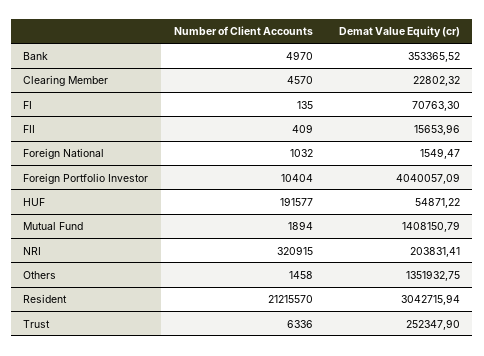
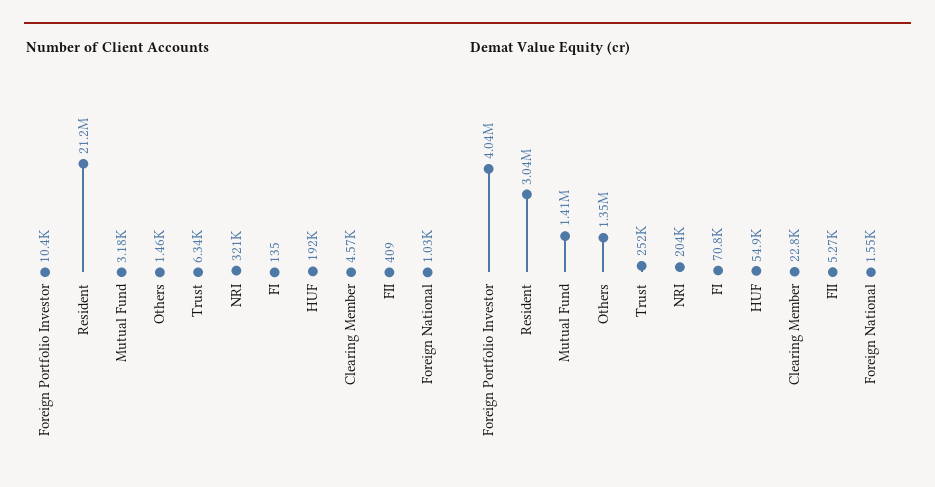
  {
    "Number of Client Accounts": {
-     "Bank": 4970,
      "Clearing Member": 4570,
      "FI": 135,
      "FII": 409,
      "Foreign National": 1032,
      "Foreign Portfolio Investor": 10404,
      "HUF": 191577,
-     "Mutual Fund": 1894,
+     "Mutual Fund": 3180,
      "NRI": 320915,
      "Others": 1458,
      "Resident": 21215570,
      "Trust": 6336
    },
    "Demat Value Equity (cr)": {
-     "Bank": 353365.52,
      "Clearing Member": 22802.32,
      "FI": 70763.3,
-     "FII": 15653.96,
+     "FII": 5270,
      "Foreign National": 1549.47,
      "Foreign Portfolio Investor": 4040057.09,
      "HUF": 54871.22,
      "Mutual Fund": 1408150.79,
      "NRI": 203831.41,
      "Others": 1351932.75,
      "Resident": 3042715.94,
      "Trust": 252347.9
    }
  }

